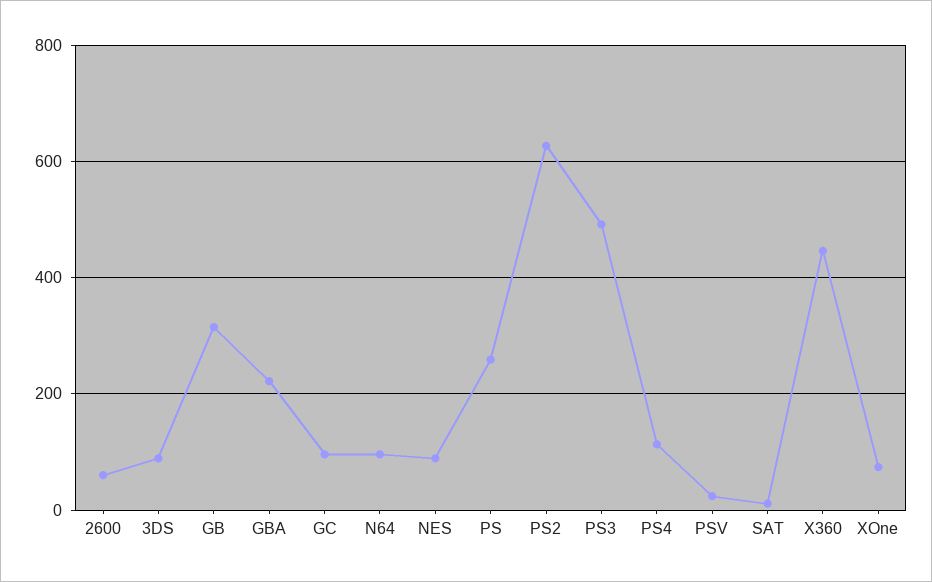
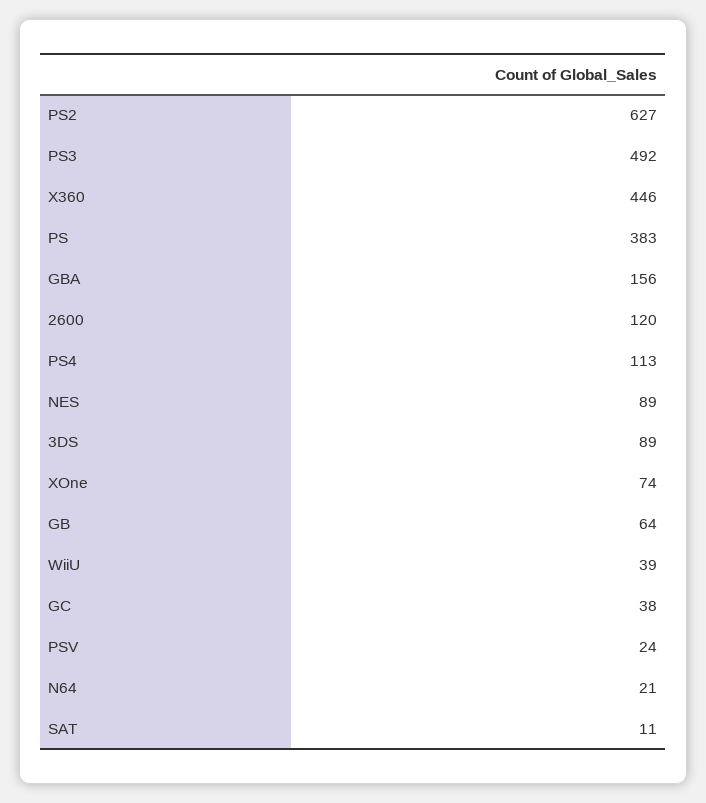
  {
-   "2600": 60,
+   "2600": 120,
    "3DS": 89,
-   "GB": 320,
+   "GB": 64,
-   "GBA": 220,
+   "GBA": 156,
-   "GC": 100,
+   "GC": 38,
-   "N64": 100,
+   "N64": 21,
    "NES": 89,
-   "PS": 260,
+   "PS": 383,
    "PS2": 627,
    "PS3": 492,
    "PS4": 113,
    "PSV": 24,
    "SAT": 11,
    "X360": 446,
-   "XOne": 74
+   "XOne": 74,
+   "WiiU": 39
  }

